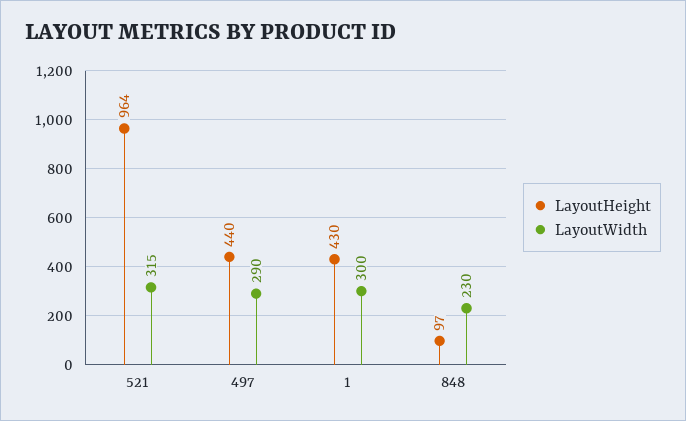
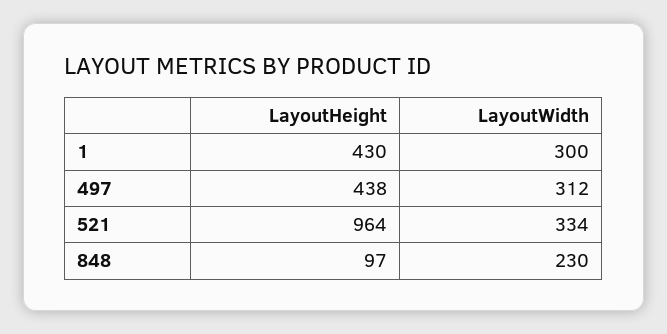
  {
    "LayoutHeight": {
      "521": 964,
-     "497": 440,
+     "497": 438,
      "1": 430,
      "848": 97
    },
    "LayoutWidth": {
-     "521": 315,
+     "521": 334,
-     "497": 290,
+     "497": 312,
      "1": 300,
      "848": 230
    }
  }

